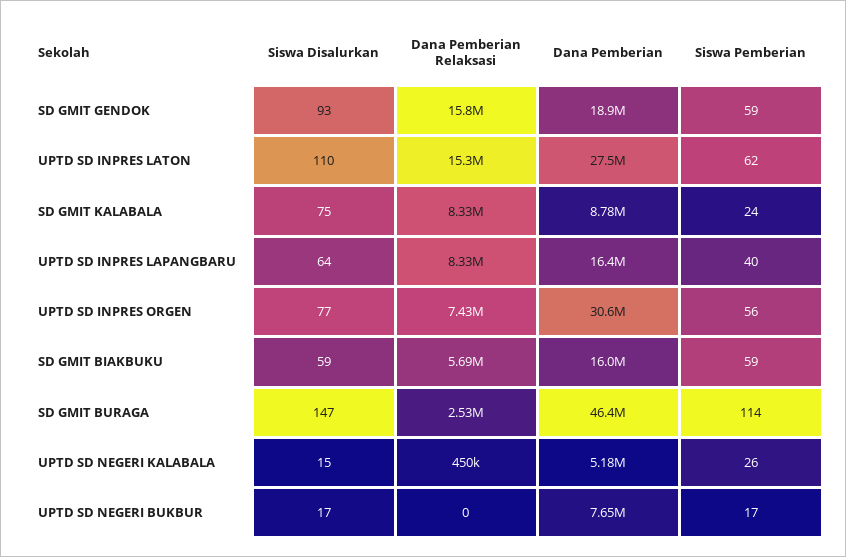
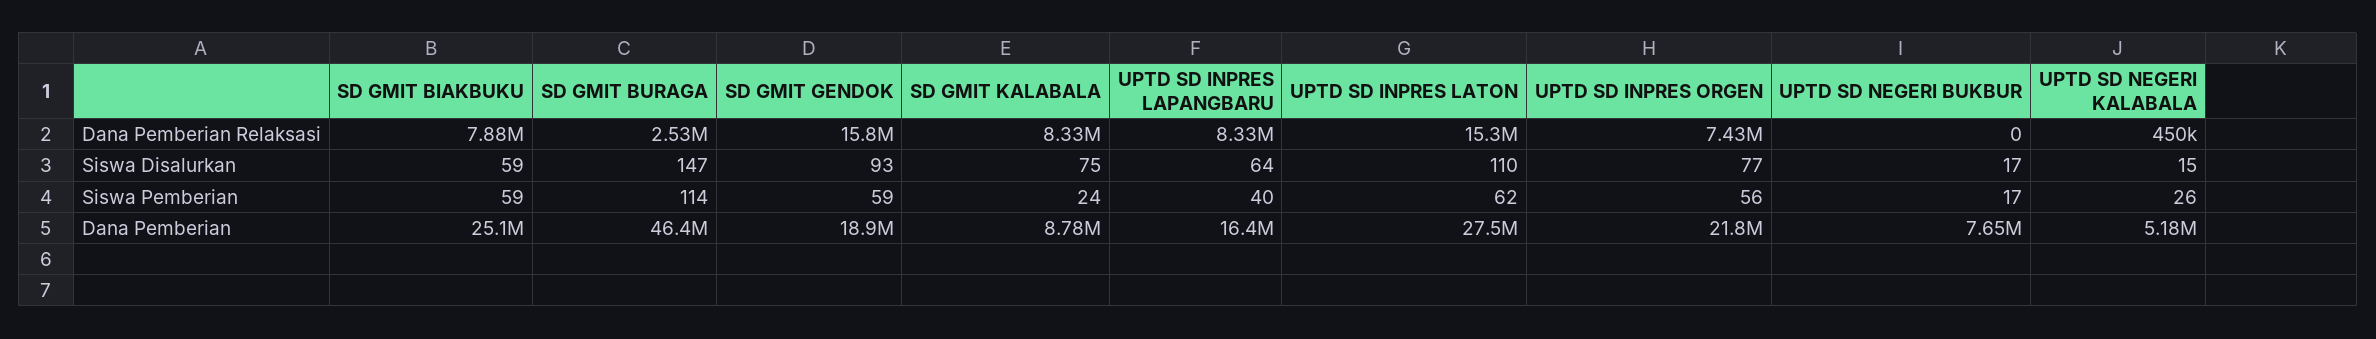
  {
    "Siswa Disalurkan": {
      "SD GMIT GENDOK": 93,
      "UPTD SD INPRES LATON": 110,
      "SD GMIT KALABALA": 75,
      "UPTD SD INPRES LAPANGBARU": 64,
      "UPTD SD INPRES ORGEN": 77,
      "SD GMIT BIAKBUKU": 59,
      "SD GMIT BURAGA": 147,
      "UPTD SD NEGERI KALABALA": 15,
      "UPTD SD NEGERI BUKBUR": 17
    },
    "Dana Pemberian Relaksasi": {
      "SD GMIT GENDOK": 15800000,
      "UPTD SD INPRES LATON": 15300000,
      "SD GMIT KALABALA": 8330000,
      "UPTD SD INPRES LAPANGBARU": 8330000,
      "UPTD SD INPRES ORGEN": 7430000,
-     "SD GMIT BIAKBUKU": 5690000,
+     "SD GMIT BIAKBUKU": 7880000,
      "SD GMIT BURAGA": 2530000,
      "UPTD SD NEGERI KALABALA": 450000,
      "UPTD SD NEGERI BUKBUR": 0
    },
    "Dana Pemberian": {
      "SD GMIT GENDOK": 18900000,
      "UPTD SD INPRES LATON": 27500000,
      "SD GMIT KALABALA": 8780000,
      "UPTD SD INPRES LAPANGBARU": 16400000,
-     "UPTD SD INPRES ORGEN": 30600000,
+     "UPTD SD INPRES ORGEN": 21800000,
-     "SD GMIT BIAKBUKU": 16000000,
+     "SD GMIT BIAKBUKU": 25100000,
      "SD GMIT BURAGA": 46400000,
      "UPTD SD NEGERI KALABALA": 5180000,
      "UPTD SD NEGERI BUKBUR": 7650000
    },
    "Siswa Pemberian": {
      "SD GMIT GENDOK": 59,
      "UPTD SD INPRES LATON": 62,
      "SD GMIT KALABALA": 24,
      "UPTD SD INPRES LAPANGBARU": 40,
      "UPTD SD INPRES ORGEN": 56,
      "SD GMIT BIAKBUKU": 59,
      "SD GMIT BURAGA": 114,
      "UPTD SD NEGERI KALABALA": 26,
      "UPTD SD NEGERI BUKBUR": 17
    }
  }

